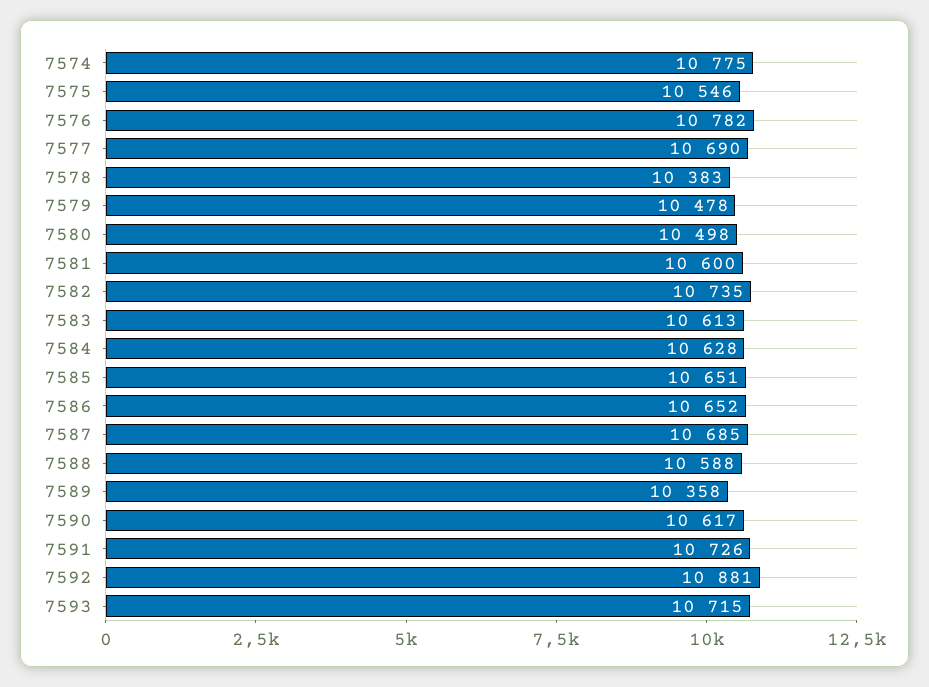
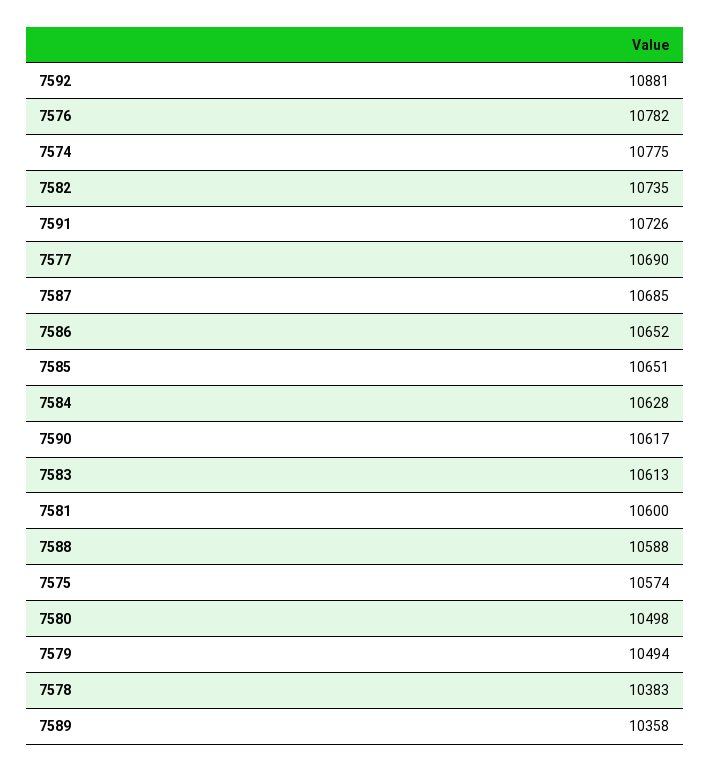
  {
    "7574": 10775,
-   "7575": 10546,
+   "7575": 10574,
    "7576": 10782,
    "7577": 10690,
    "7578": 10383,
-   "7579": 10478,
+   "7579": 10494,
    "7580": 10498,
    "7581": 10600,
    "7582": 10735,
    "7583": 10613,
    "7584": 10628,
    "7585": 10651,
    "7586": 10652,
    "7587": 10685,
    "7588": 10588,
    "7589": 10358,
    "7590": 10617,
    "7591": 10726,
-   "7592": 10881,
+   "7592": 10881
-   "7593": 10715
  }

